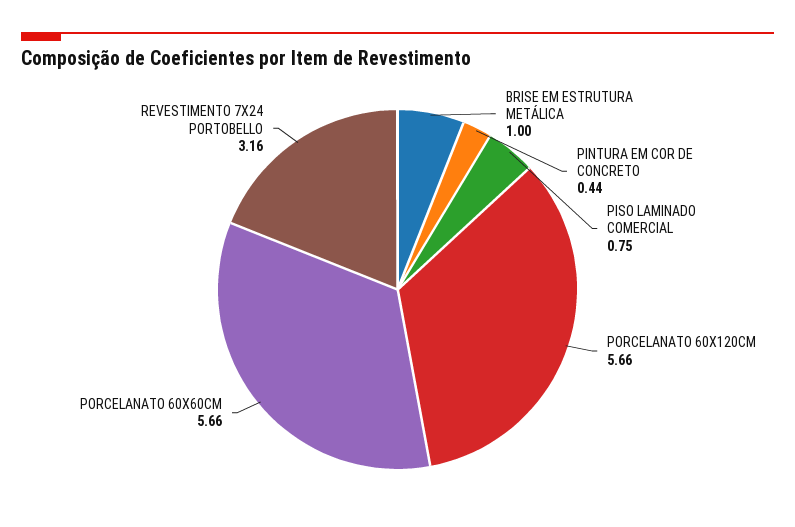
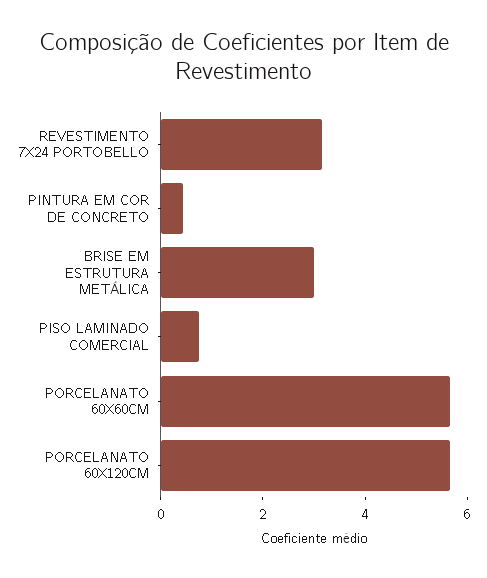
  {
-   "BRISE EM ESTRUTURA METÁLICA": 1,
+   "BRISE EM ESTRUTURA METÁLICA": 3,
    "PINTURA EM COR DE CONCRETO": 0.44,
    "PISO LAMINADO COMERCIAL": 0.75,
    "PORCELANATO 60X120CM": 5.66,
    "PORCELANATO 60X60CM": 5.66,
    "REVESTIMENTO 7X24 PORTOBELLO": 3.16
  }

